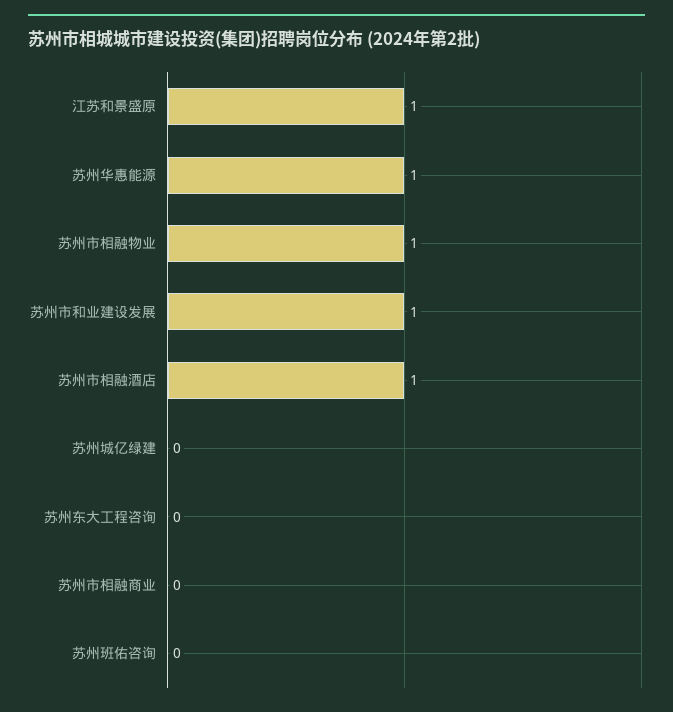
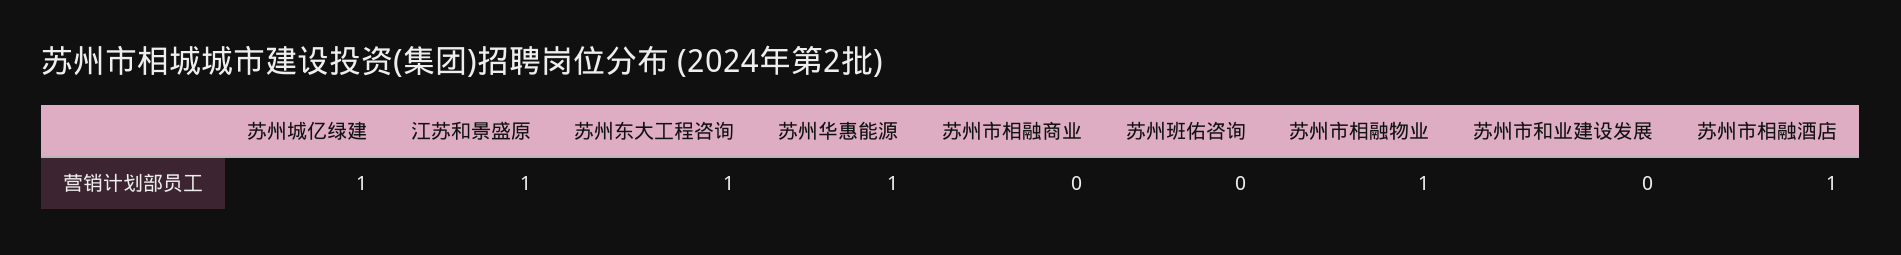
  {
    "江苏和景盛原": 1,
    "苏州华惠能源": 1,
    "苏州市相融物业": 1,
-   "苏州市和业建设发展": 1,
+   "苏州市和业建设发展": 0,
    "苏州市相融酒店": 1,
-   "苏州城亿绿建": 0,
+   "苏州城亿绿建": 1,
-   "苏州东大工程咨询": 0,
+   "苏州东大工程咨询": 1,
    "苏州市相融商业": 0,
    "苏州班佑咨询": 0
  }

